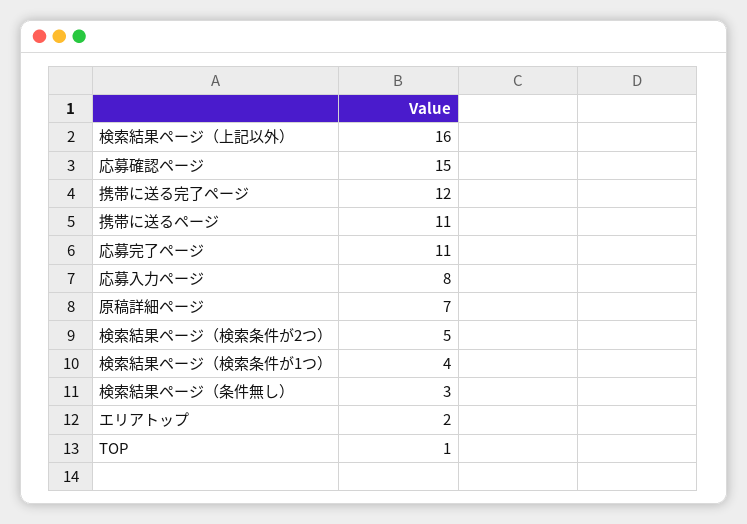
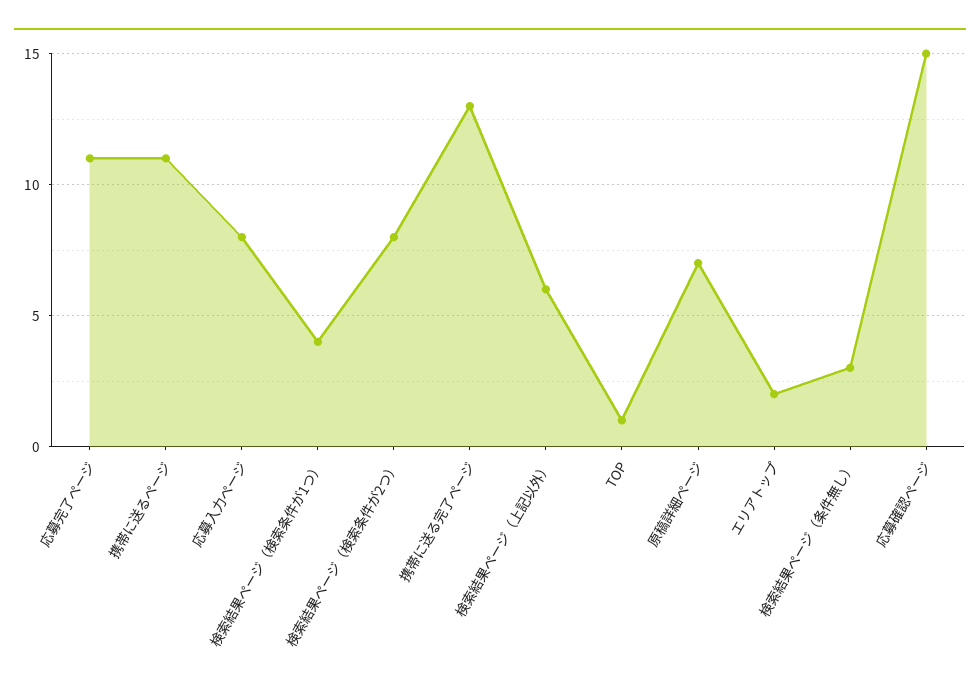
  {
-   "検索結果ページ（上記以外）": 16,
+   "検索結果ページ（上記以外）": 6,
    "応募確認ページ": 15,
-   "携帯に送る完了ページ": 12,
+   "携帯に送る完了ページ": 13,
    "携帯に送るページ": 11,
    "応募完了ページ": 11,
    "応募入力ページ": 8,
    "原稿詳細ページ": 7,
-   "検索結果ページ（検索条件が2つ）": 5,
+   "検索結果ページ（検索条件が2つ）": 8,
    "検索結果ページ（検索条件が1つ）": 4,
    "検索結果ページ（条件無し）": 3,
    "エリアトップ": 2,
    "TOP": 1
  }

